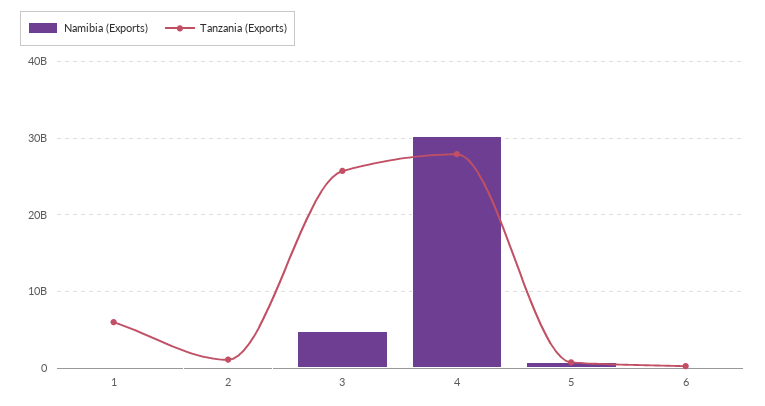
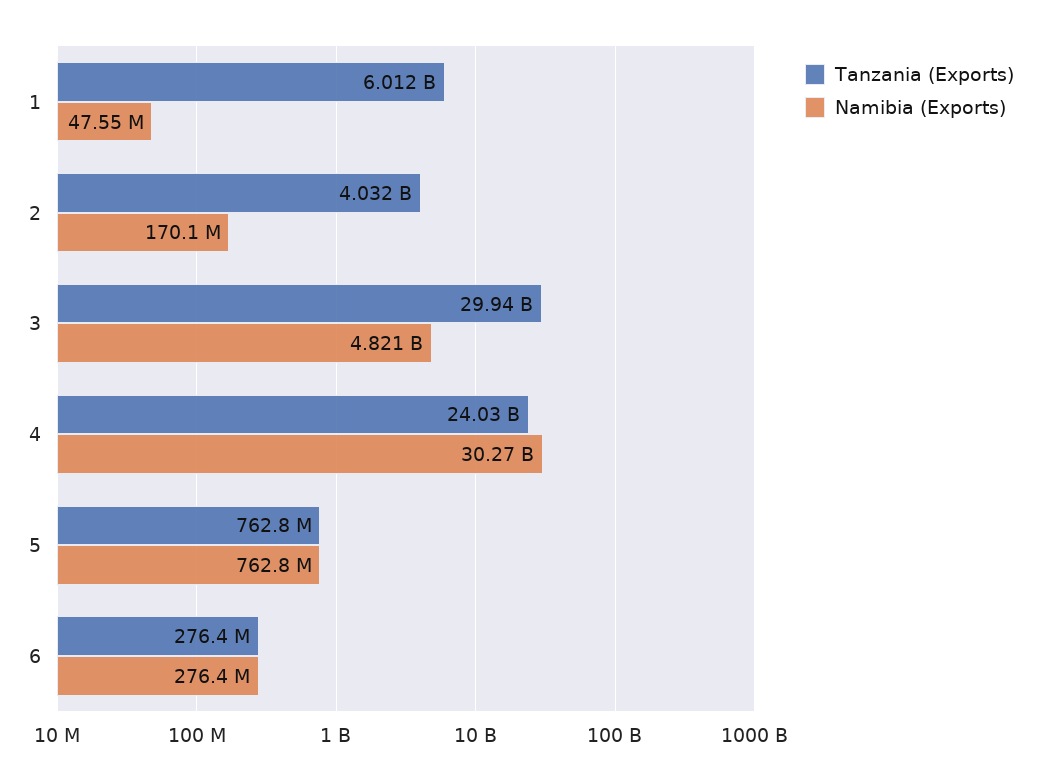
  {
    "Namibia (Exports)": {
      "1": 47550000,
      "2": 170100000,
      "3": 4821000000,
      "4": 30270000000,
      "5": 762800000,
      "6": 276400000
    },
    "Tanzania (Exports)": {
      "1": 6012000000,
-     "2": 1000000000,
+     "2": 4032000000,
-     "3": 26000000000,
+     "3": 29940000000,
-     "4": 28000000000,
+     "4": 24030000000,
      "5": 762800000,
      "6": 276400000
    }
  }

